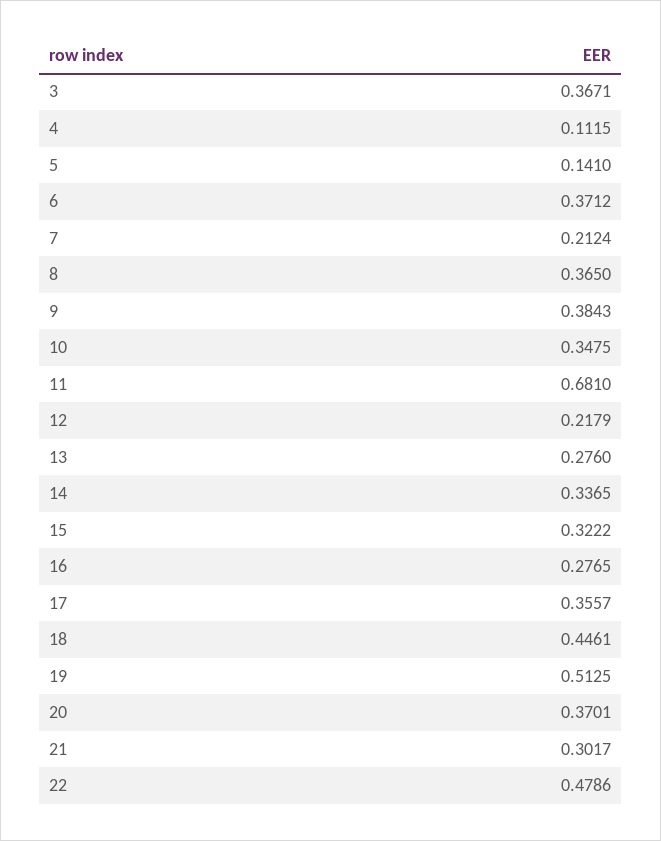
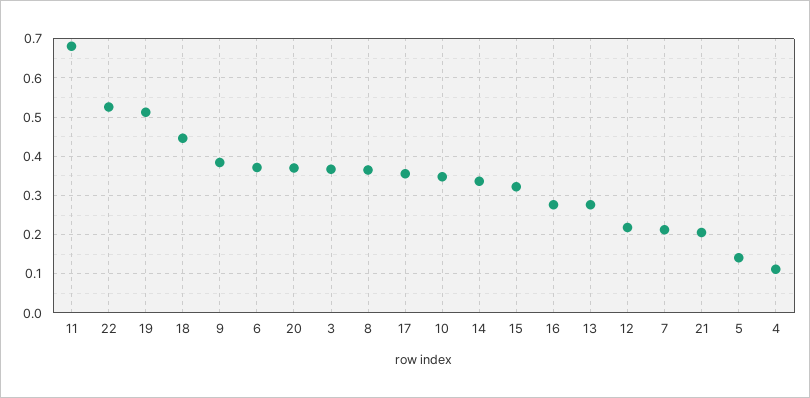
  {
    "3": 0.3671,
    "4": 0.1115,
    "5": 0.141,
    "6": 0.3712,
    "7": 0.2124,
    "8": 0.365,
    "9": 0.3843,
    "10": 0.3475,
    "11": 0.681,
    "12": 0.2179,
    "13": 0.276,
    "14": 0.3365,
    "15": 0.3222,
    "16": 0.2765,
    "17": 0.3557,
    "18": 0.4461,
    "19": 0.5125,
    "20": 0.3701,
-   "21": 0.3017,
+   "21": 0.2,
-   "22": 0.4786
+   "22": 0.52
  }

